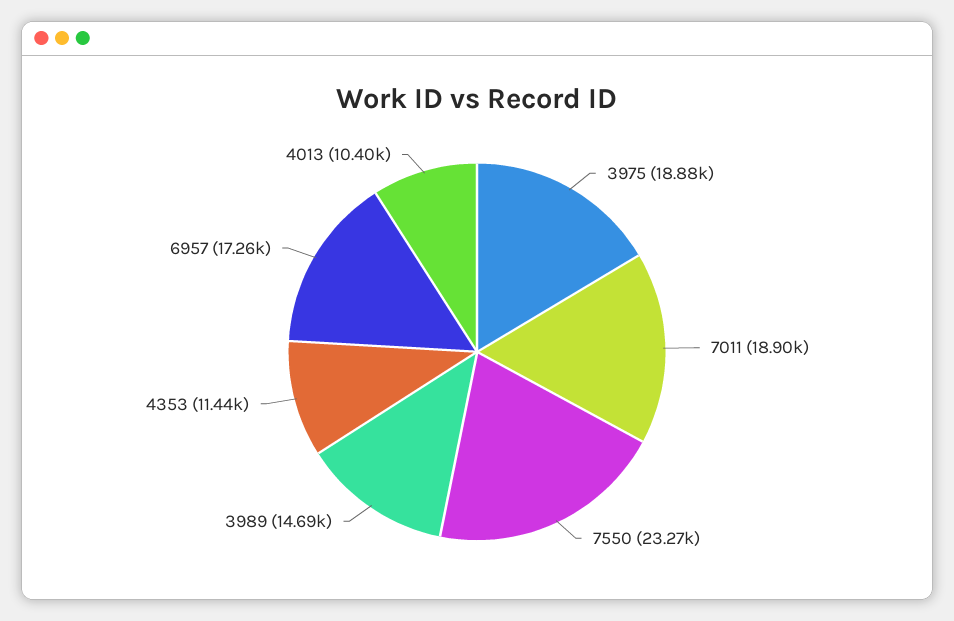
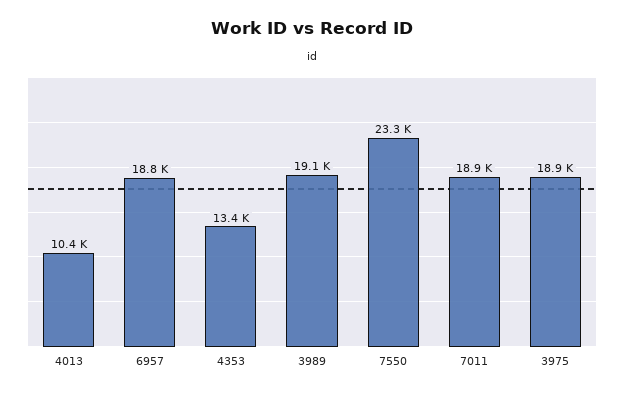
  {
    "3975": 18880,
    "7011": 18900,
    "7550": 23270,
-   "3989": 14690,
+   "3989": 19100,
-   "4353": 11440,
+   "4353": 13400,
-   "6957": 17260,
+   "6957": 18800,
    "4013": 10400
  }

